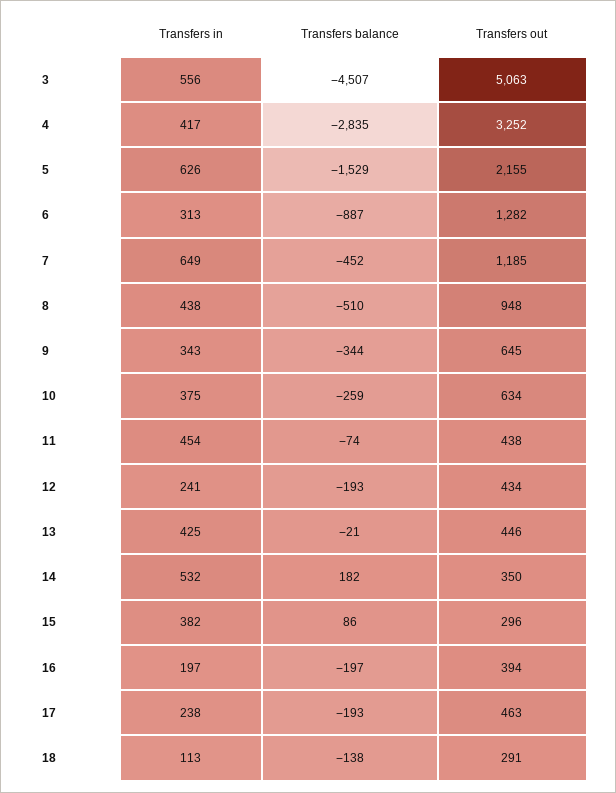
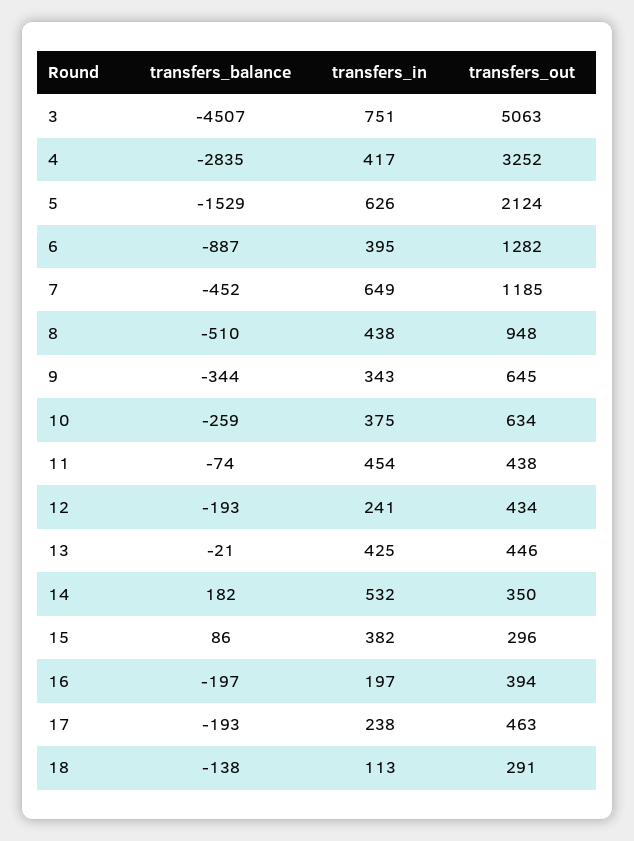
  {
    "Transfers in": {
-     "3": 556,
+     "3": 751,
      "4": 417,
      "5": 626,
-     "6": 313,
+     "6": 395,
      "7": 649,
      "8": 438,
      "9": 343,
      "10": 375,
      "11": 454,
      "12": 241,
      "13": 425,
      "14": 532,
      "15": 382,
      "16": 197,
      "17": 238,
      "18": 113
    },
    "Transfers balance": {
      "3": -4507,
      "4": -2835,
      "5": -1529,
      "6": -887,
      "7": -452,
      "8": -510,
      "9": -344,
      "10": -259,
      "11": -74,
      "12": -193,
      "13": -21,
      "14": 182,
      "15": 86,
      "16": -197,
      "17": -193,
      "18": -138
    },
    "Transfers out": {
      "3": 5063,
      "4": 3252,
-     "5": 2155,
+     "5": 2124,
      "6": 1282,
      "7": 1185,
      "8": 948,
      "9": 645,
      "10": 634,
      "11": 438,
      "12": 434,
      "13": 446,
      "14": 350,
      "15": 296,
      "16": 394,
      "17": 463,
      "18": 291
    }
  }

